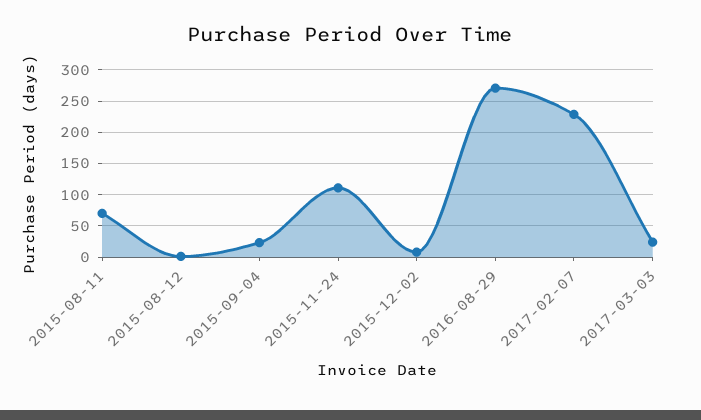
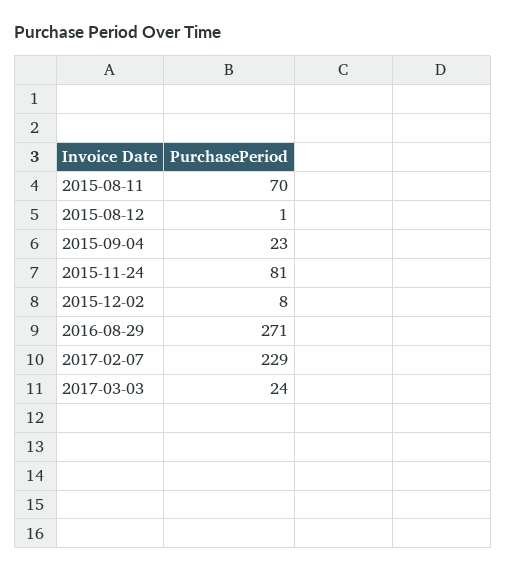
  {
    "2015-08-11": 70,
    "2015-08-12": 1,
    "2015-09-04": 23,
-   "2015-11-24": 110,
+   "2015-11-24": 81,
    "2015-12-02": 8,
    "2016-08-29": 271,
    "2017-02-07": 229,
    "2017-03-03": 24
  }

